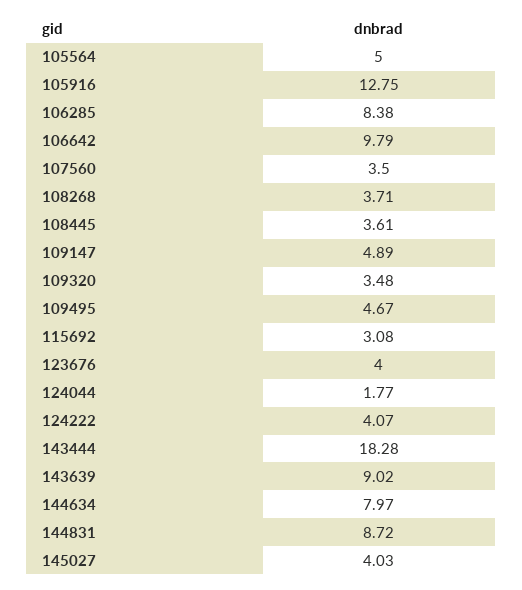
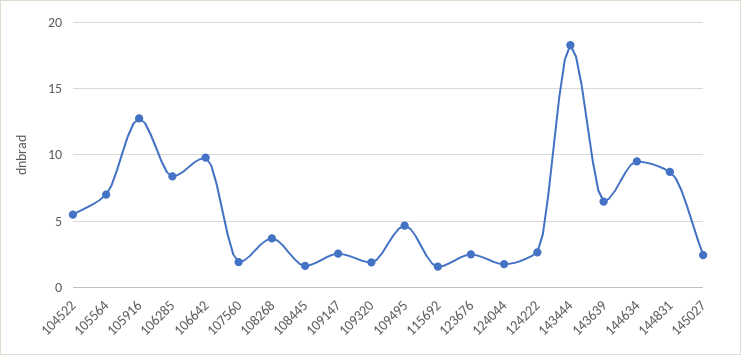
  {
-   "105564": 5,
+   "105564": 7,
    "105916": 12.75,
    "106285": 8.38,
    "106642": 9.79,
-   "107560": 3.5,
+   "107560": 2,
    "108268": 3.71,
-   "108445": 3.61,
+   "108445": 1.5,
-   "109147": 4.89,
+   "109147": 2.5,
-   "109320": 3.48,
+   "109320": 2,
    "109495": 4.67,
-   "115692": 3.08,
+   "115692": 1.5,
-   "123676": 4,
+   "123676": 2.5,
    "124044": 1.77,
-   "124222": 4.07,
+   "124222": 2.5,
    "143444": 18.28,
-   "143639": 9.02,
+   "143639": 6.5,
-   "144634": 7.97,
+   "144634": 9.5,
    "144831": 8.72,
-   "145027": 4.03
+   "145027": 2.5,
+   "104522": 5.5
  }

